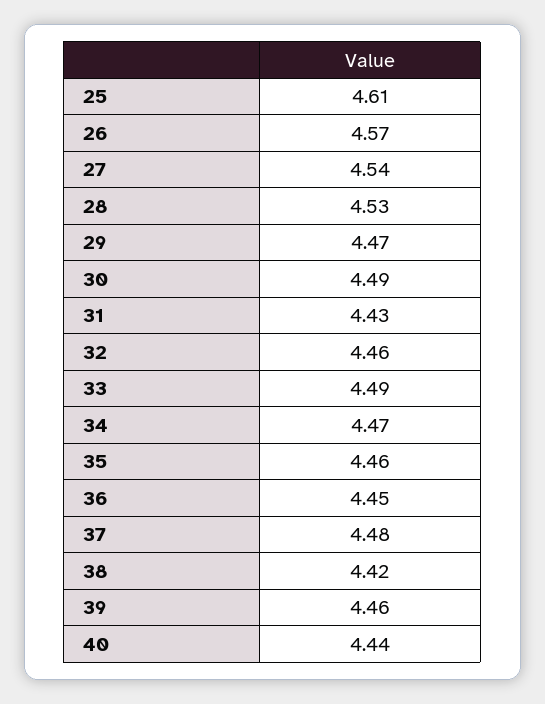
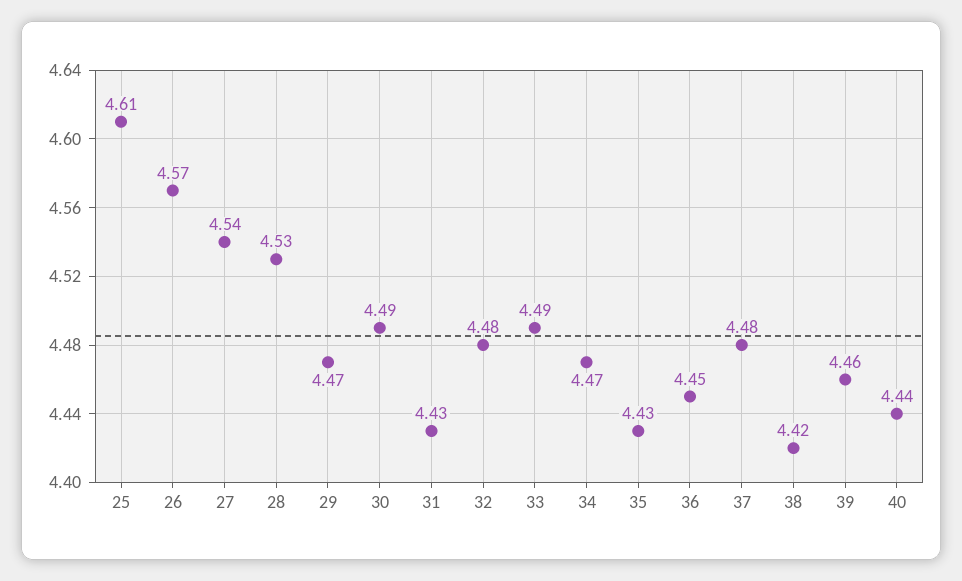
  {
    "25": 4.61,
    "26": 4.57,
    "27": 4.54,
    "28": 4.53,
    "29": 4.47,
    "30": 4.49,
    "31": 4.43,
-   "32": 4.46,
+   "32": 4.48,
    "33": 4.49,
    "34": 4.47,
-   "35": 4.46,
+   "35": 4.43,
    "36": 4.45,
    "37": 4.48,
    "38": 4.42,
    "39": 4.46,
    "40": 4.44
  }

